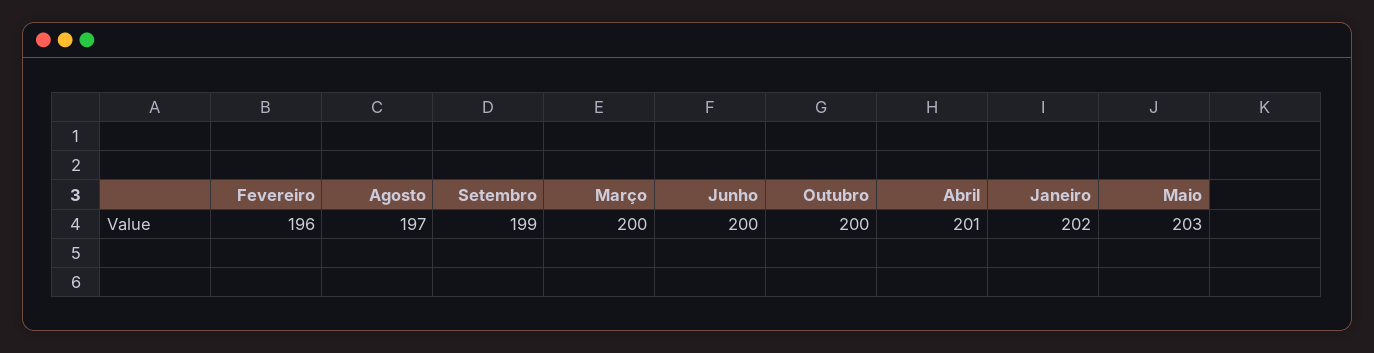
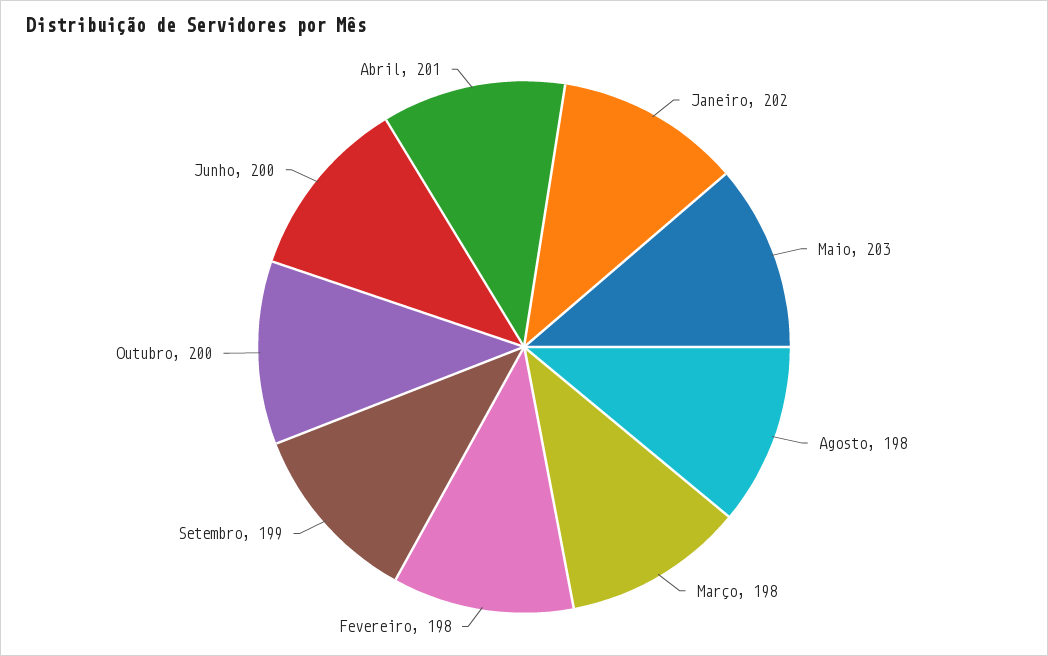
  {
-   "Fevereiro": 196,
+   "Fevereiro": 198,
-   "Agosto": 197,
+   "Agosto": 198,
    "Setembro": 199,
-   "Março": 200,
+   "Março": 198,
    "Junho": 200,
    "Outubro": 200,
    "Abril": 201,
    "Janeiro": 202,
    "Maio": 203
  }

